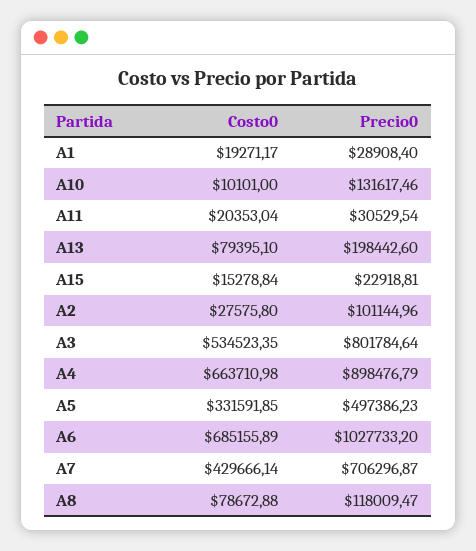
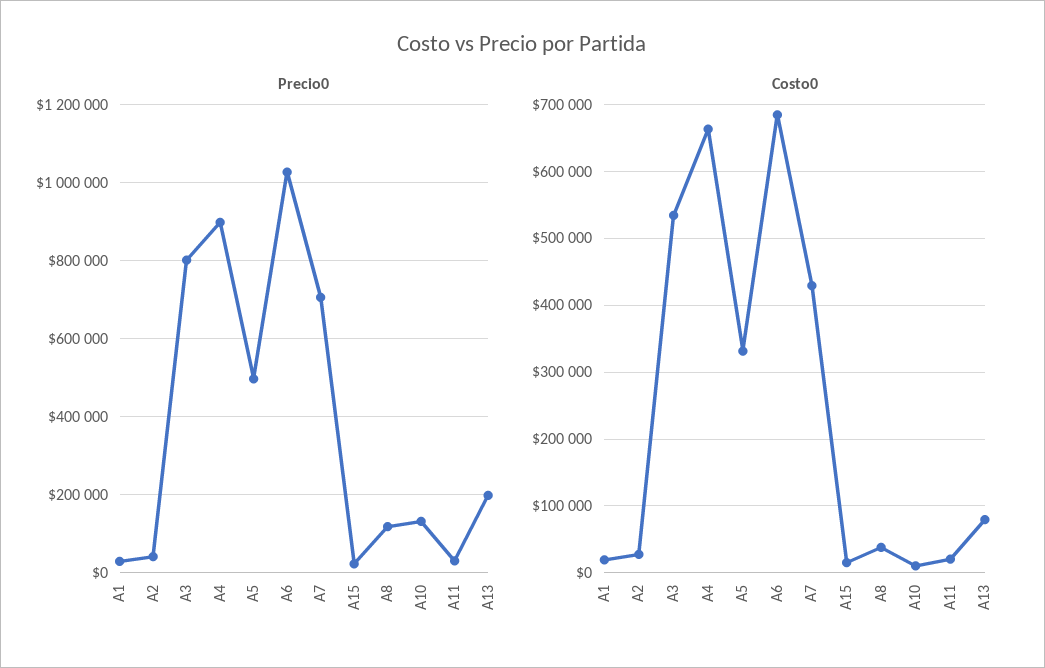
  {
    "Costo0": {
      "A1": 19271.17,
      "A10": 10101,
      "A11": 20353.04,
      "A13": 79395.1,
      "A15": 15278.84,
      "A2": 27575.8,
      "A3": 534523.35,
      "A4": 663710.98,
      "A5": 331591.85,
      "A6": 685155.89,
      "A7": 429666.14,
-     "A8": 78672.88
+     "A8": 40000
    },
    "Precio0": {
      "A1": 28908.4,
      "A10": 131617.46,
      "A11": 30529.54,
      "A13": 198442.6,
      "A15": 22918.81,
-     "A2": 101144.96,
+     "A2": 40000,
      "A3": 801784.64,
      "A4": 898476.79,
      "A5": 497386.23,
      "A6": 1027733.2,
      "A7": 706296.87,
      "A8": 118009.47
    }
  }

